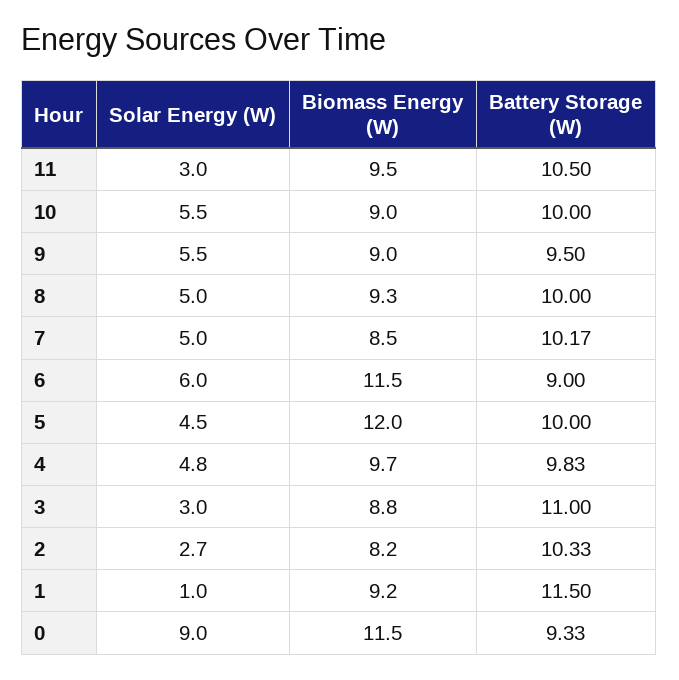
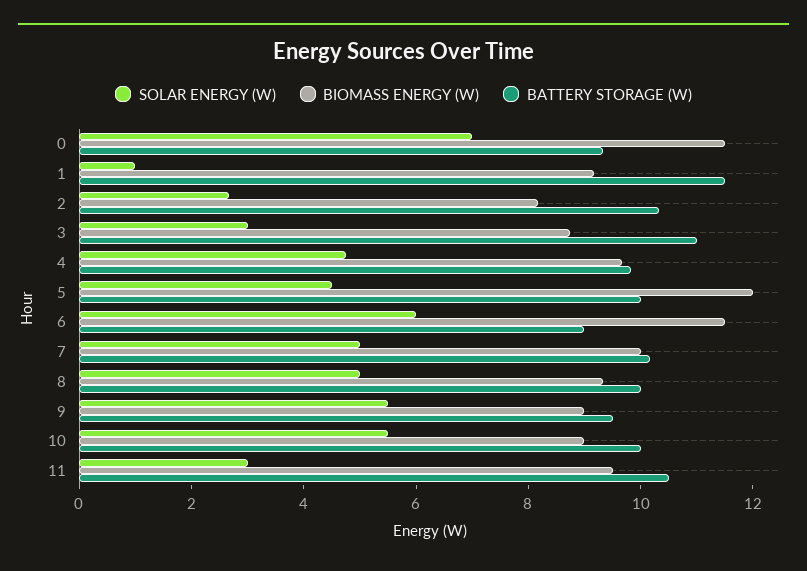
  {
    "Solar Energy (W)": {
      "11": 3,
      "10": 5.5,
      "9": 5.5,
      "8": 5,
      "7": 5,
      "6": 6,
      "5": 4.5,
      "4": 4.8,
      "3": 3,
      "2": 2.7,
      "1": 1,
-     "0": 9
+     "0": 7
    },
    "Biomass Energy (W)": {
      "11": 9.5,
      "10": 9,
      "9": 9,
      "8": 9.3,
-     "7": 8.5,
+     "7": 10,
      "6": 11.5,
      "5": 12,
      "4": 9.7,
      "3": 8.8,
      "2": 8.2,
      "1": 9.2,
      "0": 11.5
    },
    "Battery Storage (W)": {
      "11": 10.5,
      "10": 10,
      "9": 9.5,
      "8": 10,
      "7": 10.17,
      "6": 9,
      "5": 10,
      "4": 9.83,
      "3": 11,
      "2": 10.33,
      "1": 11.5,
      "0": 9.33
    }
  }

